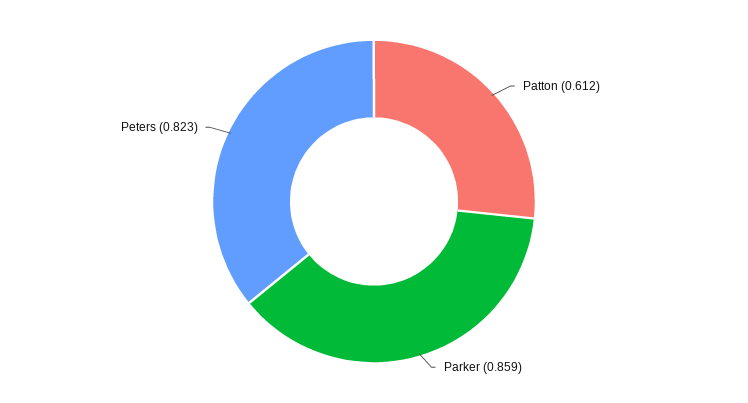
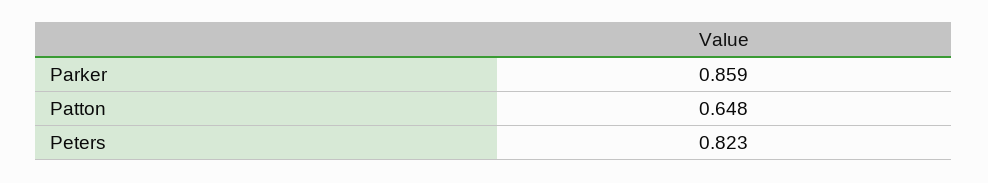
  {
-   "Patton": 0.612,
+   "Patton": 0.648,
    "Parker": 0.859,
    "Peters": 0.823
  }

